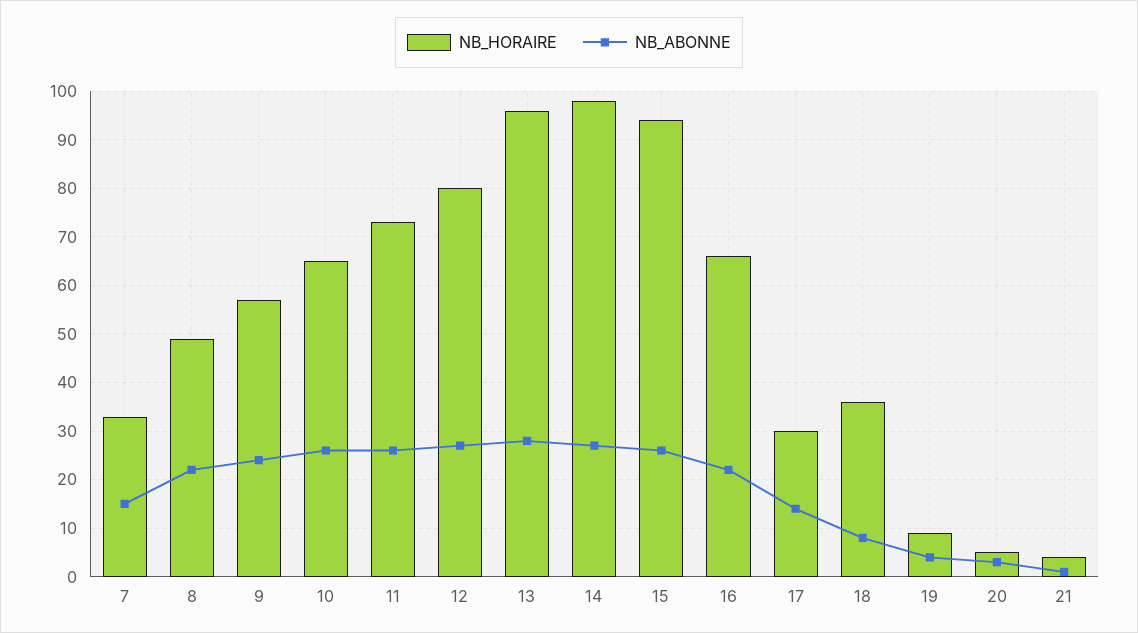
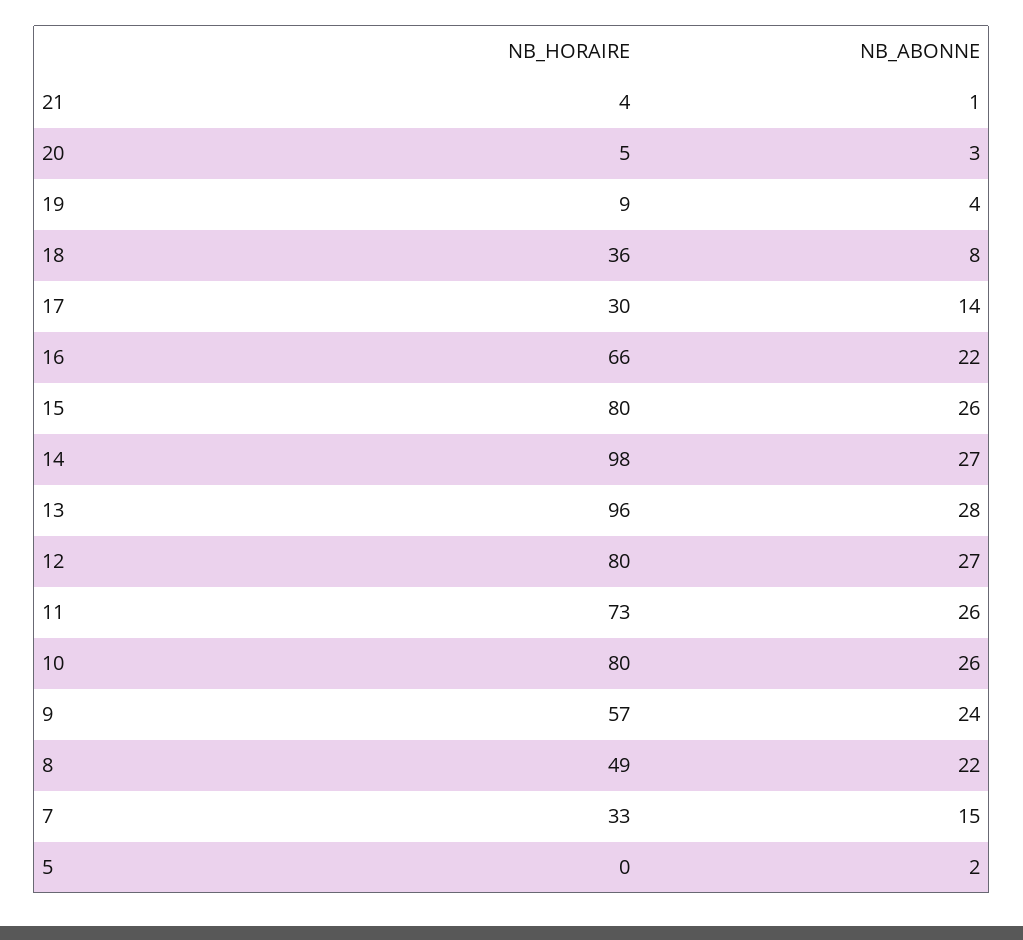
  {
    "NB_HORAIRE": {
      "7": 33,
      "8": 49,
      "9": 57,
-     "10": 65,
+     "10": 80,
      "11": 73,
      "12": 80,
      "13": 96,
      "14": 98,
-     "15": 95,
+     "15": 80,
      "16": 66,
      "17": 30,
      "18": 36,
      "19": 9,
      "20": 5,
-     "21": 4
+     "21": 4,
+     "5": 0
    },
    "NB_ABONNE": {
      "7": 15,
      "8": 22,
      "9": 24,
      "10": 26,
      "11": 26,
      "12": 27,
      "13": 28,
      "14": 27,
      "15": 26,
      "16": 22,
      "17": 14,
      "18": 8,
      "19": 4,
      "20": 3,
-     "21": 1
+     "21": 1,
+     "5": 2
    }
  }

